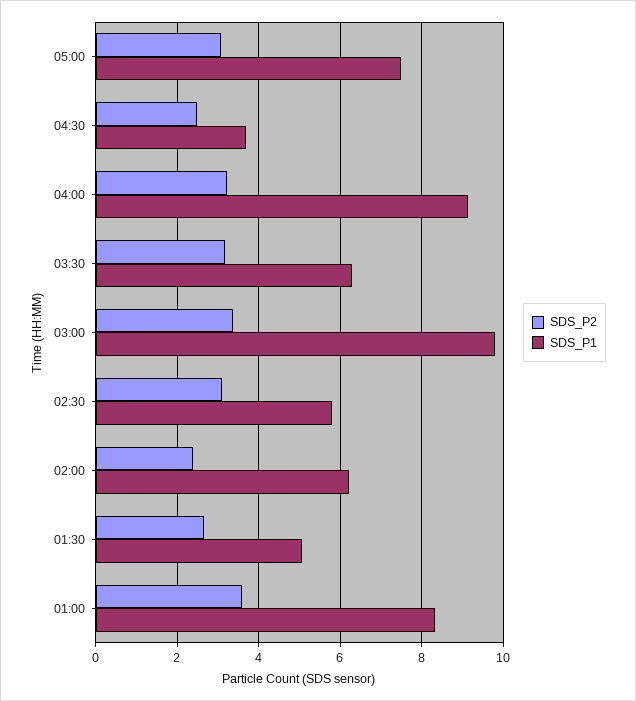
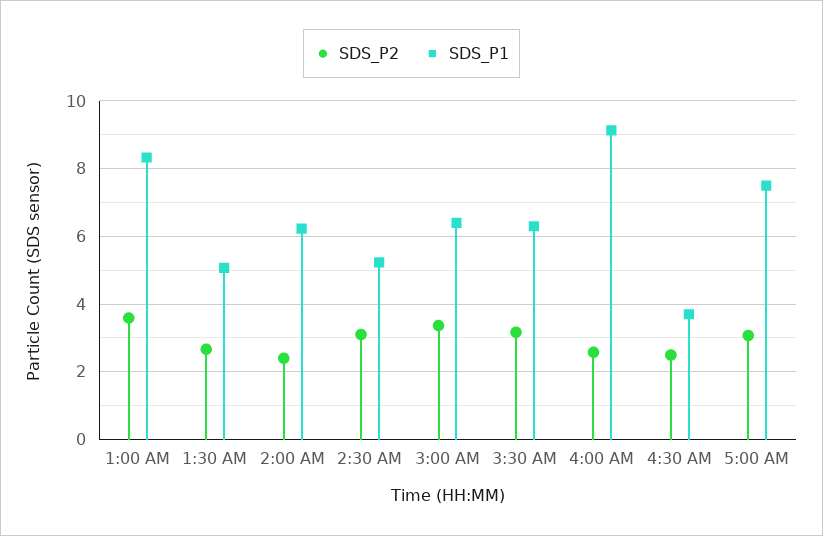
  {
    "SDS_P2": {
      "05:00": 3,
      "04:30": 2.6,
-     "04:00": 3.2,
+     "04:00": 2.6,
      "03:30": 3.2,
      "03:00": 3.4,
      "02:30": 3.2,
      "02:00": 2.4,
      "01:30": 2.6,
      "01:00": 3.6
    },
    "SDS_P1": {
      "05:00": 7.6,
      "04:30": 3.8,
      "04:00": 9.2,
      "03:30": 6.4,
-     "03:00": 9.8,
+     "03:00": 6.4,
-     "02:30": 5.8,
+     "02:30": 5.2,
      "02:00": 6.2,
      "01:30": 5,
      "01:00": 8.4
    }
  }

